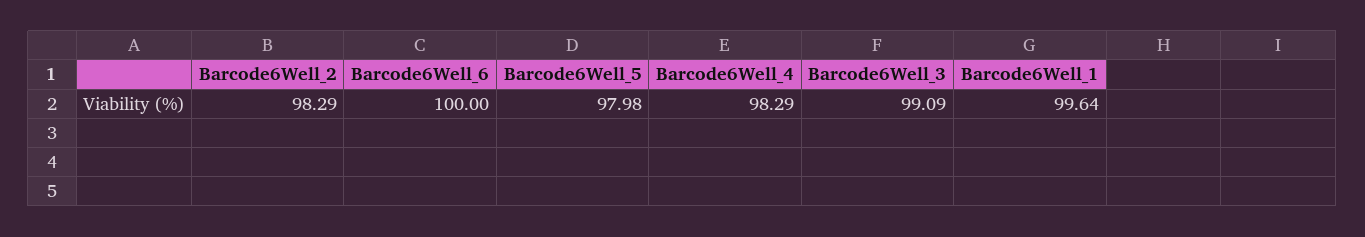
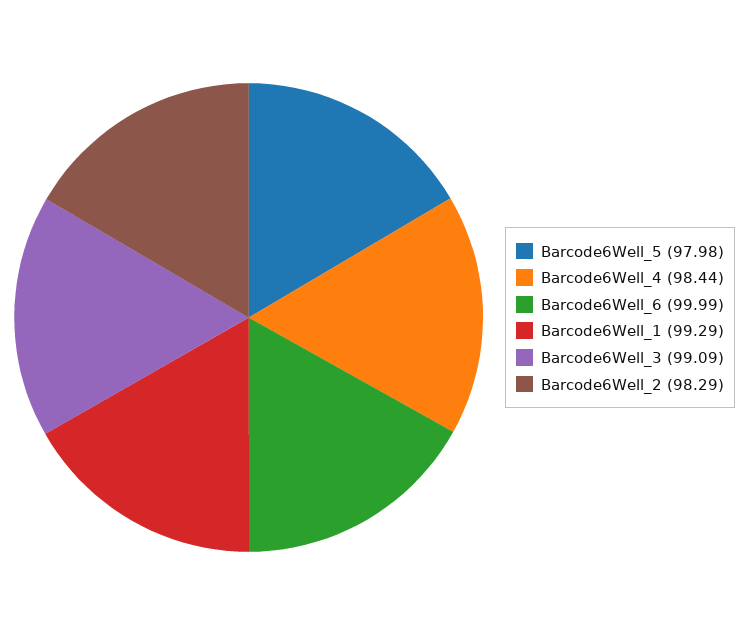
  {
    "Barcode6Well_2": 98.29,
-   "Barcode6Well_6": 100,
+   "Barcode6Well_6": 99.99,
    "Barcode6Well_5": 97.98,
-   "Barcode6Well_4": 98.29,
+   "Barcode6Well_4": 98.44,
    "Barcode6Well_3": 99.09,
-   "Barcode6Well_1": 99.64
+   "Barcode6Well_1": 99.29
  }

